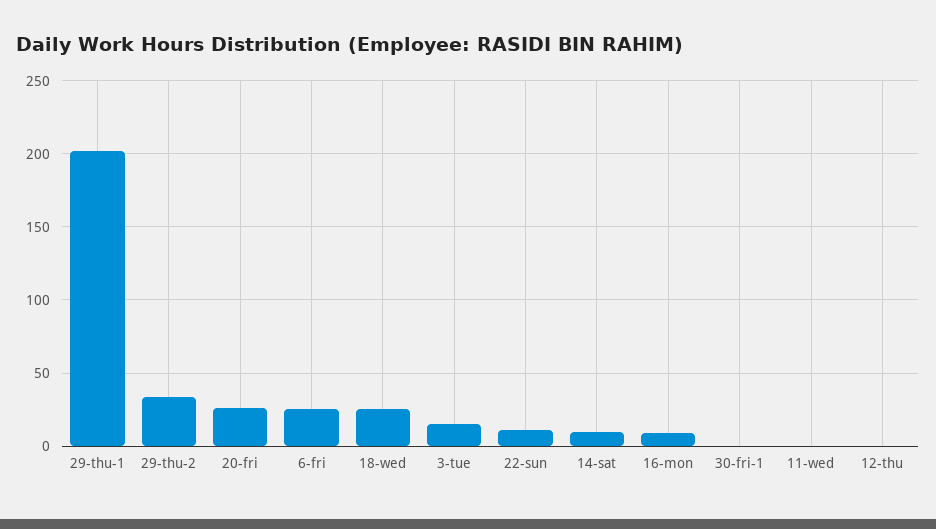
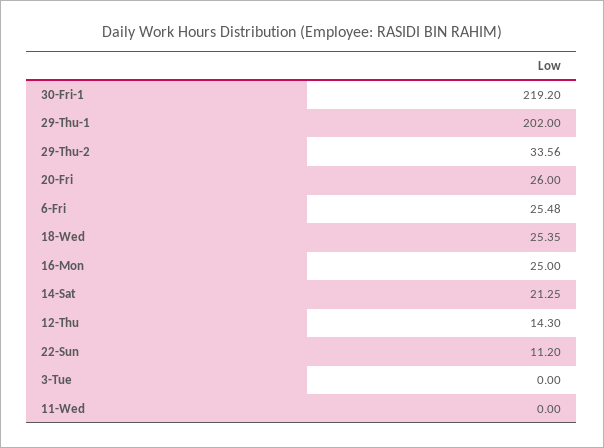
  {
    "29-thu-1": 202,
    "29-thu-2": 33.56,
    "20-fri": 26,
    "6-fri": 25.48,
    "18-wed": 25.35,
-   "3-tue": 15,
+   "3-tue": 0,
    "22-sun": 11.2,
-   "14-sat": 10,
+   "14-sat": 21.25,
-   "16-mon": 10,
+   "16-mon": 25,
-   "30-fri-1": 0,
+   "30-fri-1": 219.2,
    "11-wed": 0,
-   "12-thu": 0
+   "12-thu": 14.3
  }

